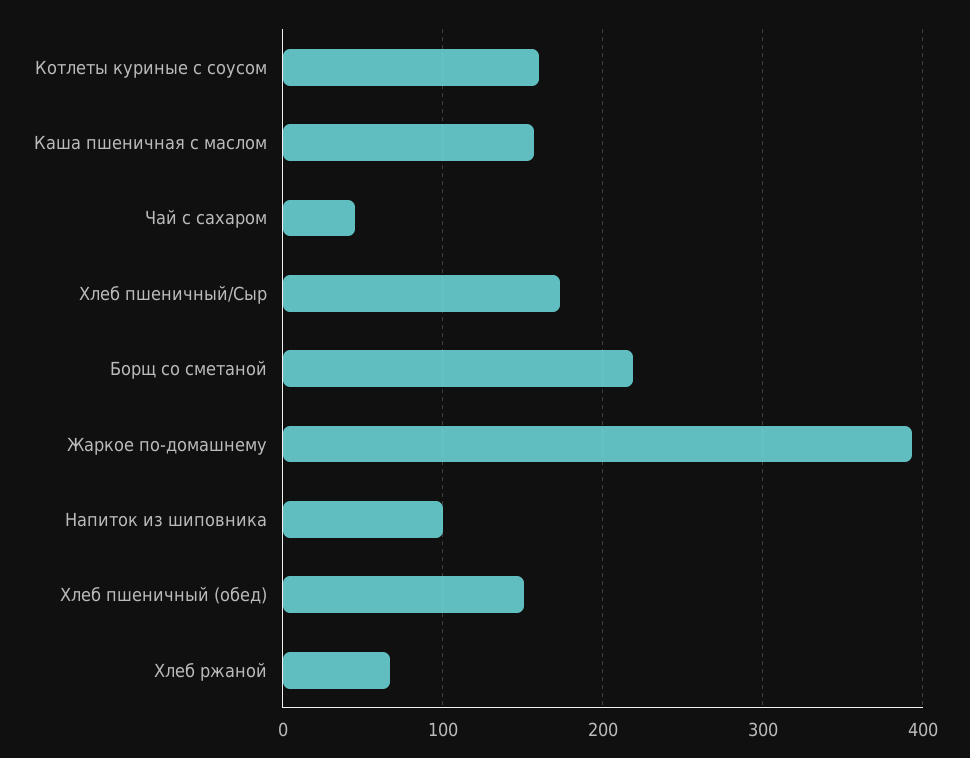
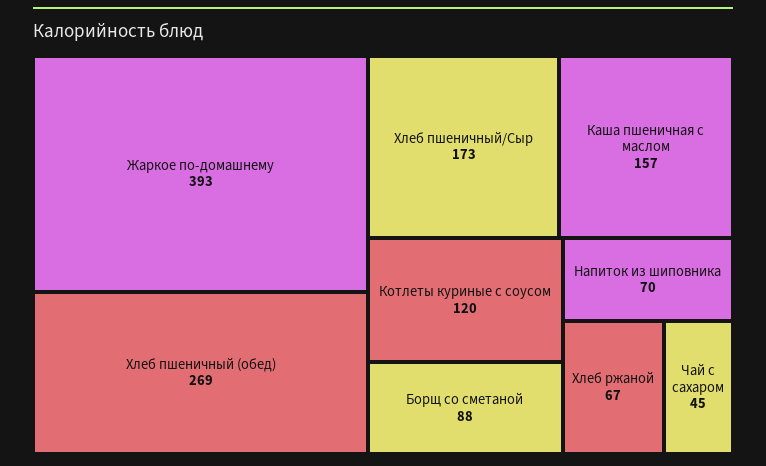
  {
-   "Котлеты куриные с соусом": 160,
+   "Котлеты куриные с соусом": 120,
    "Каша пшеничная с маслом": 157,
    "Чай с сахаром": 45,
    "Хлеб пшеничный/Сыр": 173,
-   "Борщ со сметаной": 220,
+   "Борщ со сметаной": 88,
    "Жаркое по-домашнему": 393,
-   "Напиток из шиповника": 100,
+   "Напиток из шиповника": 70,
-   "Хлеб пшеничный (обед)": 150,
+   "Хлеб пшеничный (обед)": 269,
    "Хлеб ржаной": 67
  }

